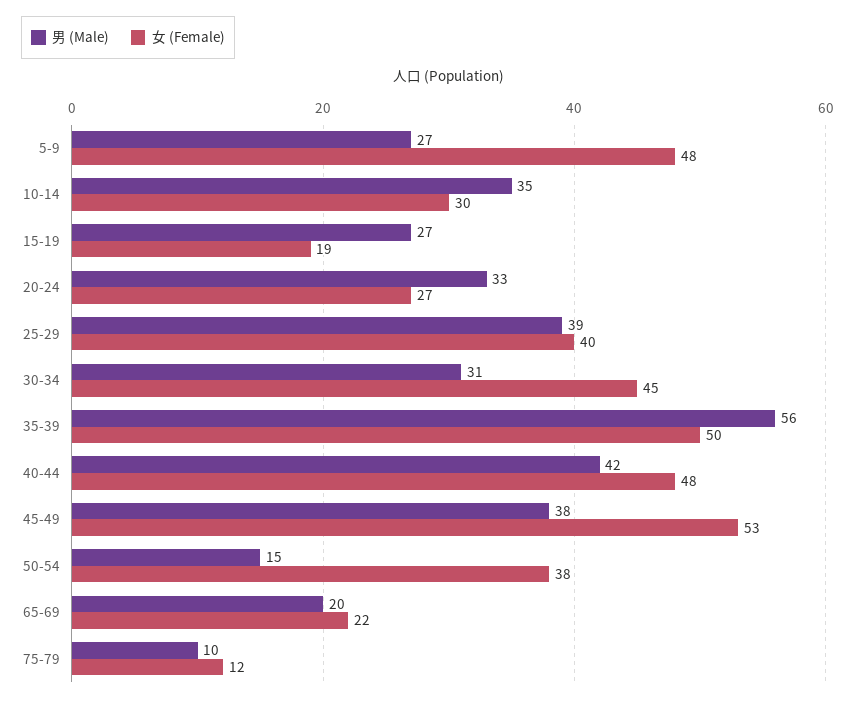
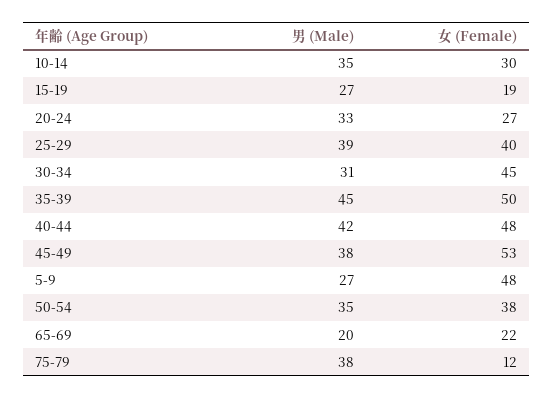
  {
    "男 (Male)": {
      "5-9": 27,
      "10-14": 35,
      "15-19": 27,
      "20-24": 33,
      "25-29": 39,
      "30-34": 31,
-     "35-39": 56,
+     "35-39": 45,
      "40-44": 42,
      "45-49": 38,
-     "50-54": 15,
+     "50-54": 35,
      "65-69": 20,
-     "75-79": 10
+     "75-79": 38
    },
    "女 (Female)": {
      "5-9": 48,
      "10-14": 30,
      "15-19": 19,
      "20-24": 27,
      "25-29": 40,
      "30-34": 45,
      "35-39": 50,
      "40-44": 48,
      "45-49": 53,
      "50-54": 38,
      "65-69": 22,
      "75-79": 12
    }
  }

